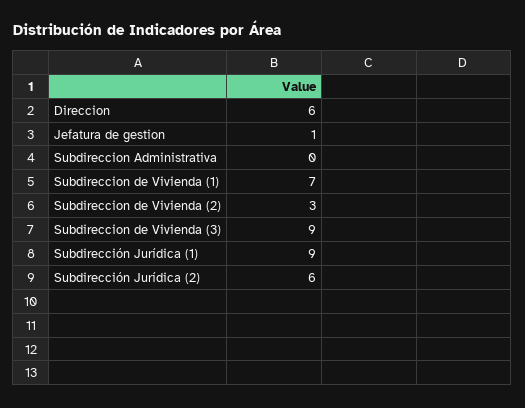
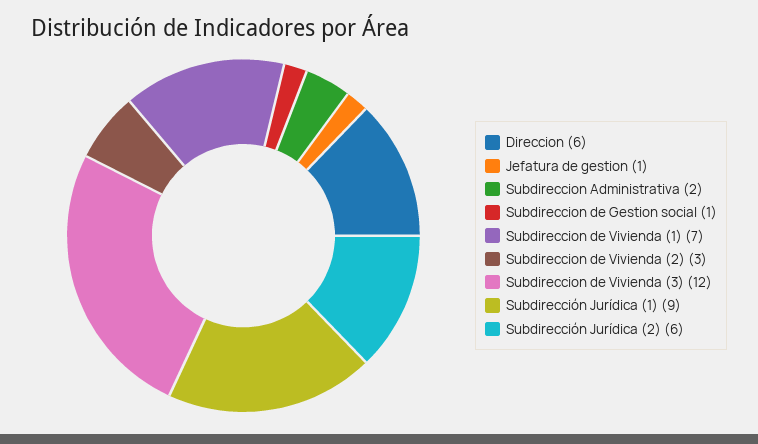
  {
    "Direccion": 6,
    "Jefatura de gestion": 1,
-   "Subdireccion Administrativa": 0,
+   "Subdireccion Administrativa": 2,
    "Subdireccion de Vivienda (1)": 7,
    "Subdireccion de Vivienda (2)": 3,
-   "Subdireccion de Vivienda (3)": 9,
+   "Subdireccion de Vivienda (3)": 12,
    "Subdirección Jurídica (1)": 9,
-   "Subdirección Jurídica (2)": 6
+   "Subdirección Jurídica (2)": 6,
+   "Subdireccion de Gestion social": 1
  }

